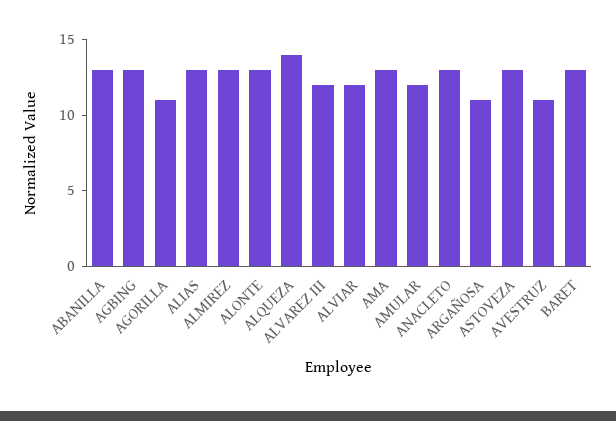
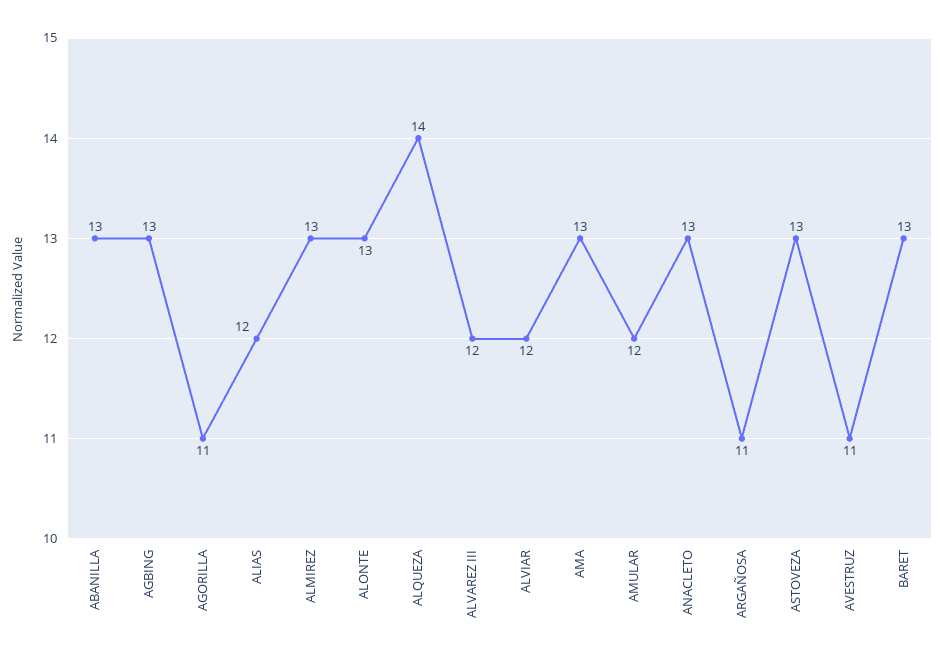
  {
    "ABANILLA": 13,
    "AGBING": 13,
    "AGORILLA": 11,
-   "ALIAS": 13,
+   "ALIAS": 12,
    "ALMIREZ": 13,
    "ALONTE": 13,
    "ALQUEZA": 14,
    "ALVAREZ III": 12,
    "ALVIAR": 12,
    "AMA": 13,
    "AMULAR": 12,
    "ANACLETO": 13,
    "ARGAÑOSA": 11,
    "ASTOVEZA": 13,
    "AVESTRUZ": 11,
    "BARET": 13
  }

